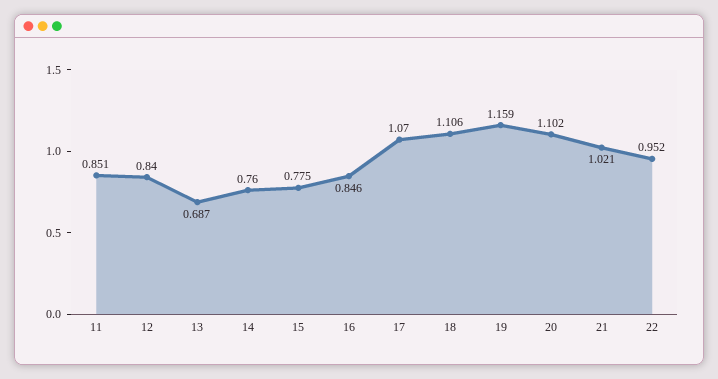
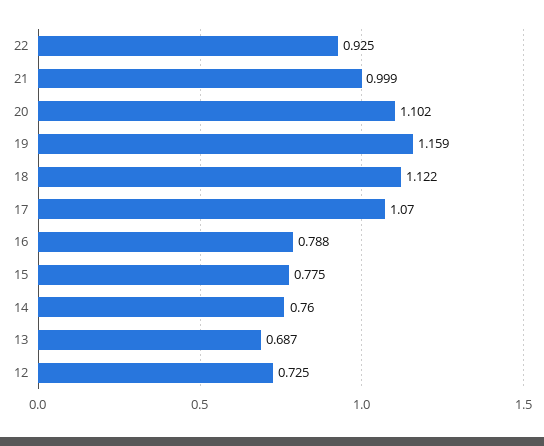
  {
-   "11": 0.851,
-   "12": 0.84,
+   "12": 0.725,
    "13": 0.687,
    "14": 0.76,
    "15": 0.775,
-   "16": 0.846,
+   "16": 0.788,
    "17": 1.07,
-   "18": 1.106,
+   "18": 1.122,
    "19": 1.159,
    "20": 1.102,
-   "21": 1.021,
+   "21": 0.999,
-   "22": 0.952
+   "22": 0.925
  }

